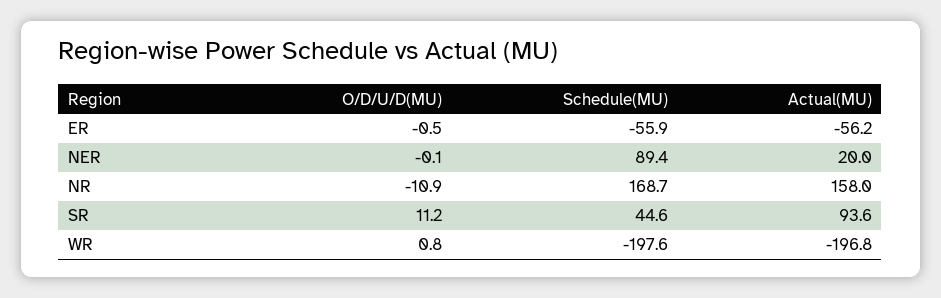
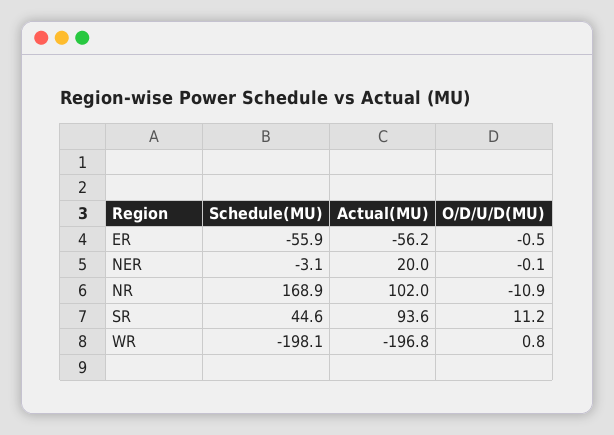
  {
    "O/D/U/D(MU)": {
      "ER": -0.5,
      "NER": -0.1,
      "NR": -10.9,
      "SR": 11.2,
      "WR": 0.8
    },
    "Schedule(MU)": {
      "ER": -55.9,
-     "NER": 89.4,
+     "NER": -3.1,
-     "NR": 168.7,
+     "NR": 168.9,
      "SR": 44.6,
-     "WR": -197.6
+     "WR": -198.1
    },
    "Actual(MU)": {
      "ER": -56.2,
      "NER": 20,
-     "NR": 158,
+     "NR": 102,
      "SR": 93.6,
      "WR": -196.8
    }
  }

